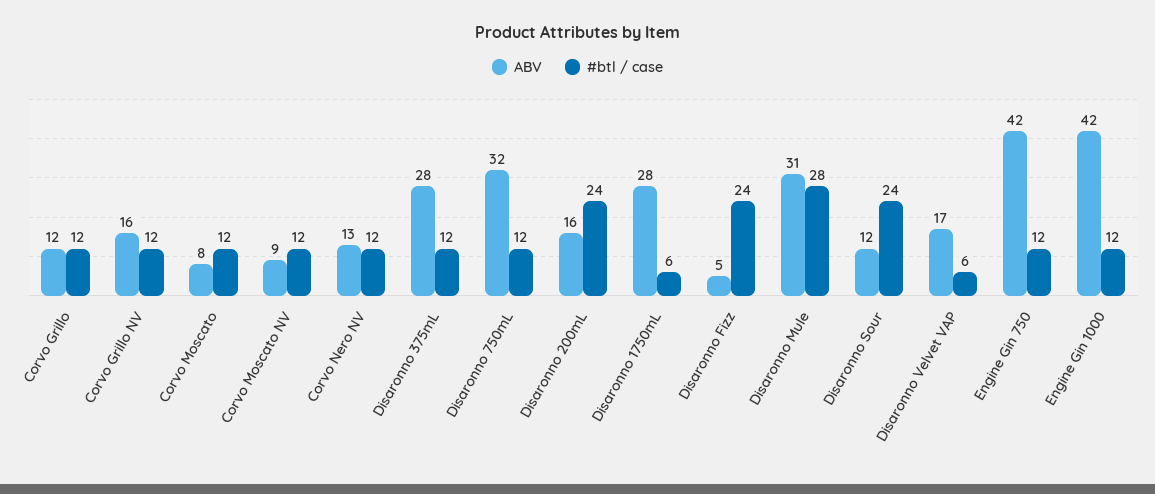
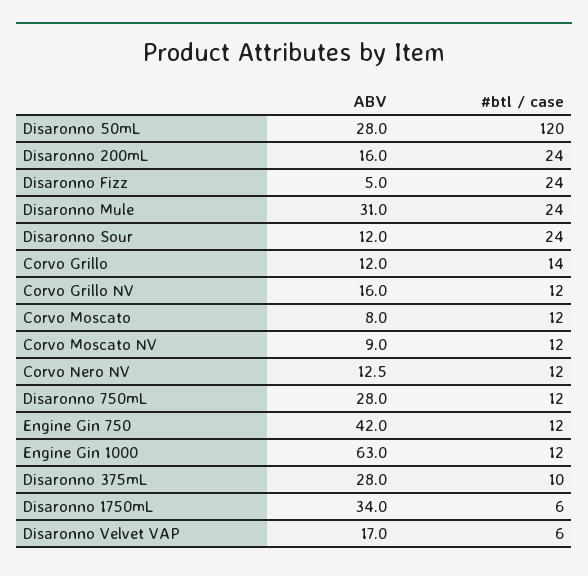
  {
    "ABV": {
      "Corvo Grillo": 12,
      "Corvo Grillo NV": 16,
      "Corvo Moscato": 8,
      "Corvo Moscato NV": 9,
      "Corvo Nero NV": 12.5,
      "Disaronno 375mL": 28,
-     "Disaronno 750mL": 32,
+     "Disaronno 750mL": 28,
      "Disaronno 200mL": 16,
-     "Disaronno 1750mL": 28,
+     "Disaronno 1750mL": 34,
      "Disaronno Fizz": 5,
      "Disaronno Mule": 31,
      "Disaronno Sour": 12,
      "Disaronno Velvet VAP": 17,
      "Engine Gin 750": 42,
-     "Engine Gin 1000": 42
+     "Engine Gin 1000": 63,
+     "Disaronno 50mL": 28
    },
    "#btl / case": {
-     "Corvo Grillo": 12,
+     "Corvo Grillo": 14,
      "Corvo Grillo NV": 12,
      "Corvo Moscato": 12,
      "Corvo Moscato NV": 12,
      "Corvo Nero NV": 12,
-     "Disaronno 375mL": 12,
+     "Disaronno 375mL": 10,
      "Disaronno 750mL": 12,
      "Disaronno 200mL": 24,
      "Disaronno 1750mL": 6,
      "Disaronno Fizz": 24,
-     "Disaronno Mule": 28,
+     "Disaronno Mule": 24,
      "Disaronno Sour": 24,
      "Disaronno Velvet VAP": 6,
      "Engine Gin 750": 12,
-     "Engine Gin 1000": 12
+     "Engine Gin 1000": 12,
+     "Disaronno 50mL": 120
    }
  }

